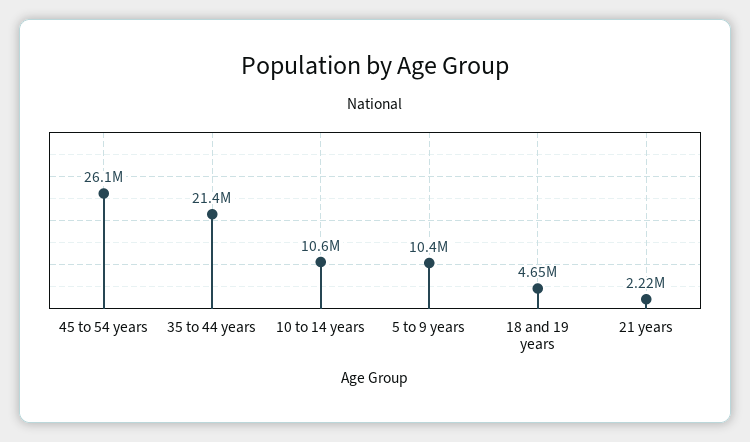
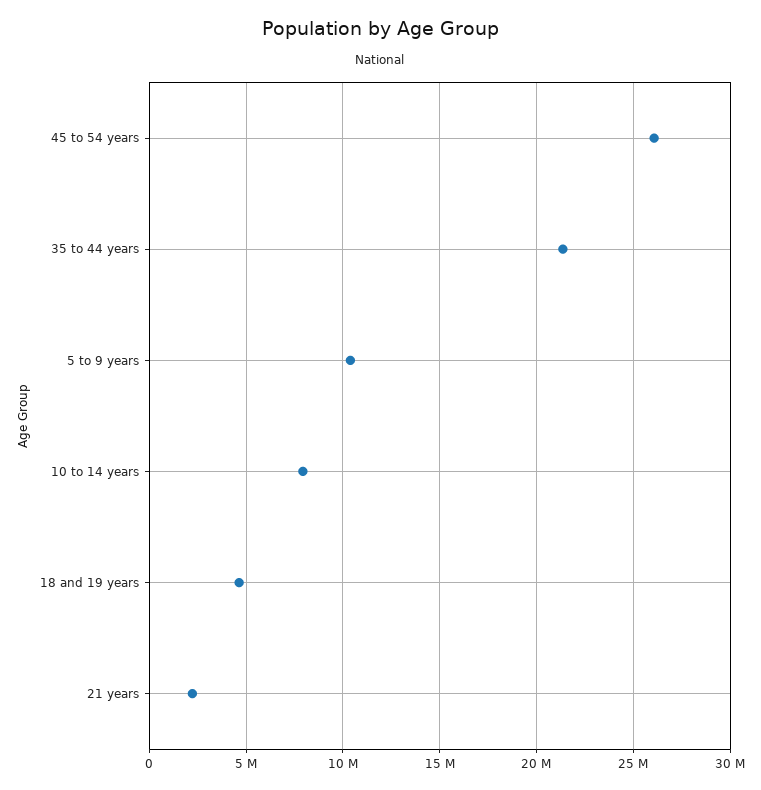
  {
    "45 to 54 years": 26100000,
    "35 to 44 years": 21400000,
-   "10 to 14 years": 10600000,
+   "10 to 14 years": 8000000,
    "5 to 9 years": 10400000,
    "18 and 19 years": 4650000,
    "21 years": 2220000
  }

